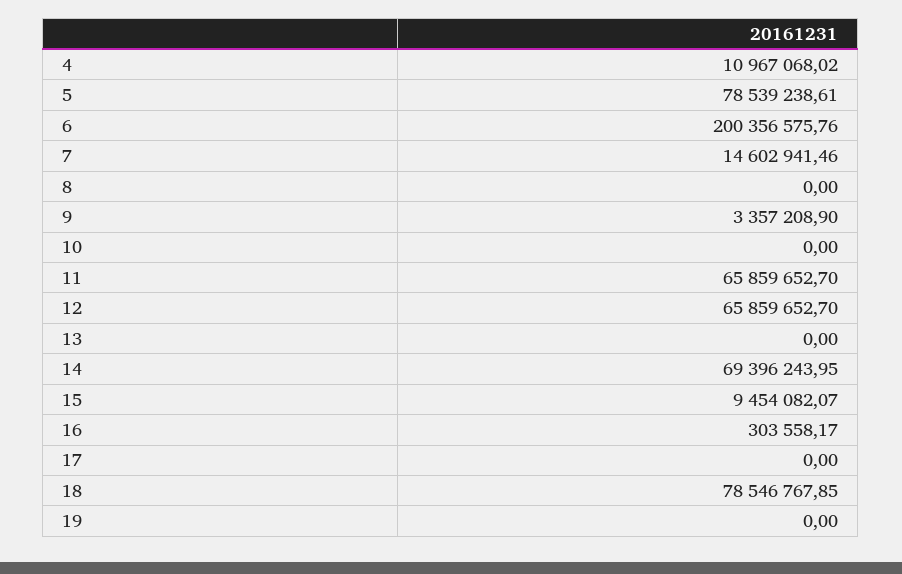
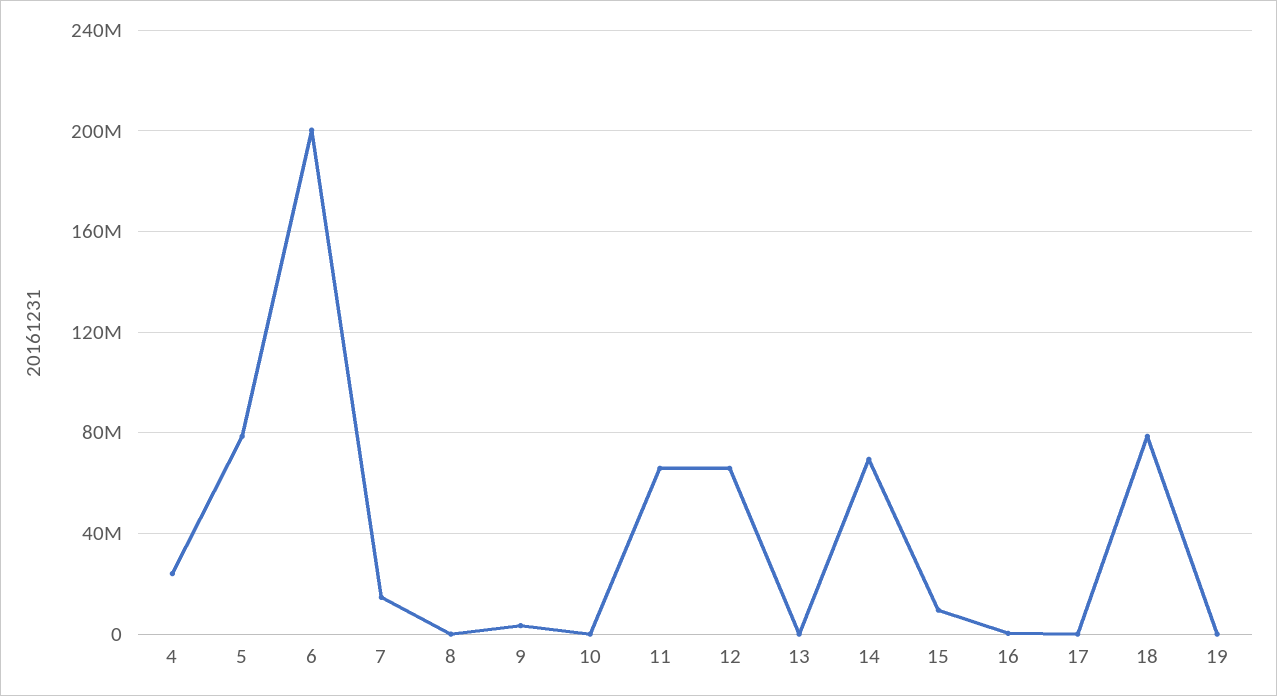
  {
-   "4": 10967068.02,
+   "4": 25000000,
    "5": 78539238.61,
    "6": 200356575.76,
    "7": 14602941.46,
    "8": 0,
    "9": 3357208.9,
    "10": 0,
    "11": 65859652.7,
    "12": 65859652.7,
    "13": 0,
    "14": 69396243.95,
    "15": 9454082.07,
    "16": 303558.17,
    "17": 0,
    "18": 78546767.85,
    "19": 0
  }

